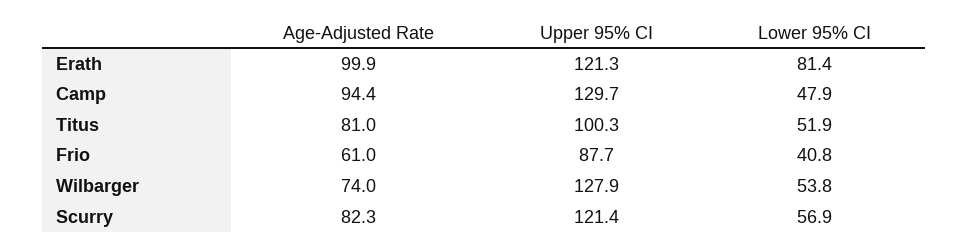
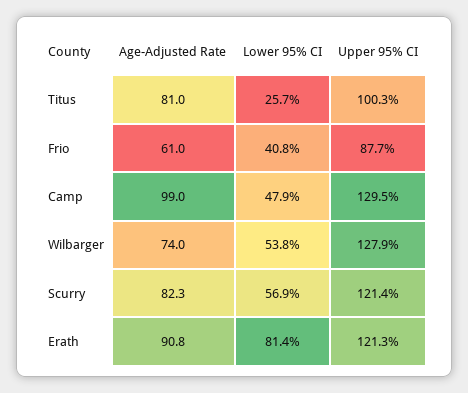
  {
    "Age-Adjusted Rate": {
-     "Erath": 99.9,
+     "Erath": 90.8,
-     "Camp": 94.4,
+     "Camp": 99,
      "Titus": 81,
      "Frio": 61,
      "Wilbarger": 74,
      "Scurry": 82.3
    },
    "Upper 95% CI": {
      "Erath": 121.3,
-     "Camp": 129.7,
+     "Camp": 129.5,
      "Titus": 100.3,
      "Frio": 87.7,
      "Wilbarger": 127.9,
      "Scurry": 121.4
    },
    "Lower 95% CI": {
      "Erath": 81.4,
      "Camp": 47.9,
-     "Titus": 51.9,
+     "Titus": 25.7,
      "Frio": 40.8,
      "Wilbarger": 53.8,
      "Scurry": 56.9
    }
  }

